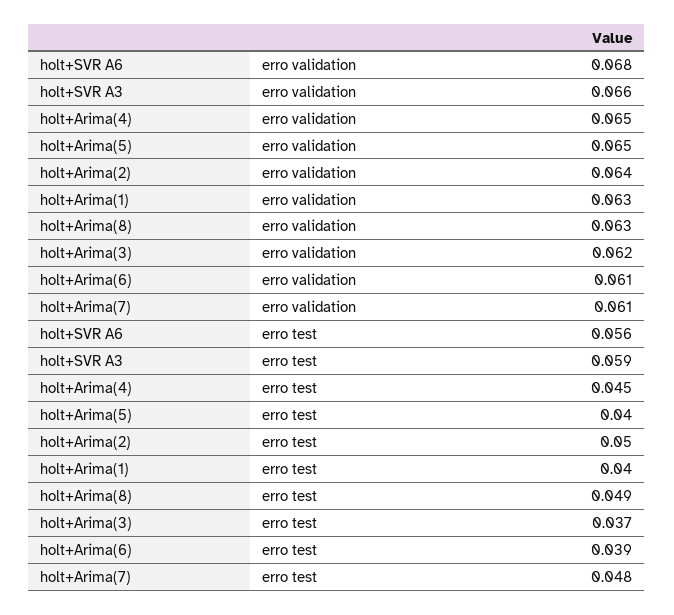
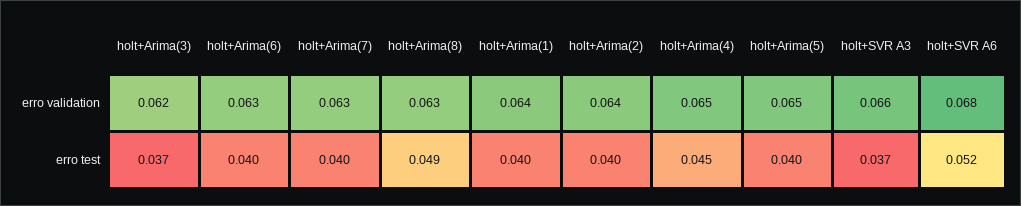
  {
    "holt+SVR A6": {
      "erro validation": 0.068,
-     "erro test": 0.056
+     "erro test": 0.052
    },
    "holt+SVR A3": {
      "erro validation": 0.066,
-     "erro test": 0.059
+     "erro test": 0.037
    },
    "holt+Arima(4)": {
      "erro validation": 0.065,
      "erro test": 0.045
    },
    "holt+Arima(5)": {
      "erro validation": 0.065,
      "erro test": 0.04
    },
    "holt+Arima(2)": {
      "erro validation": 0.064,
-     "erro test": 0.05
+     "erro test": 0.04
    },
    "holt+Arima(1)": {
-     "erro validation": 0.063,
+     "erro validation": 0.064,
      "erro test": 0.04
    },
    "holt+Arima(8)": {
      "erro validation": 0.063,
      "erro test": 0.049
    },
    "holt+Arima(3)": {
      "erro validation": 0.062,
      "erro test": 0.037
    },
    "holt+Arima(6)": {
-     "erro validation": 0.061,
+     "erro validation": 0.063,
-     "erro test": 0.039
+     "erro test": 0.04
    },
    "holt+Arima(7)": {
-     "erro validation": 0.061,
+     "erro validation": 0.063,
-     "erro test": 0.048
+     "erro test": 0.04
    }
  }

